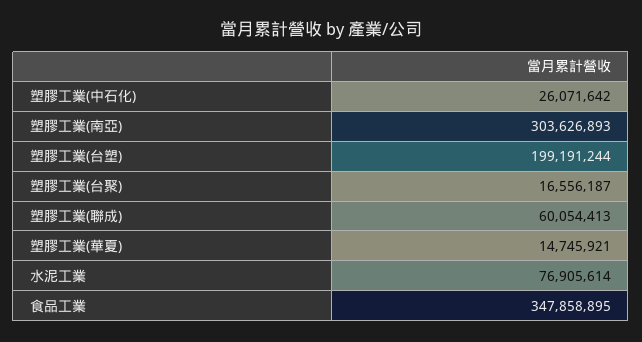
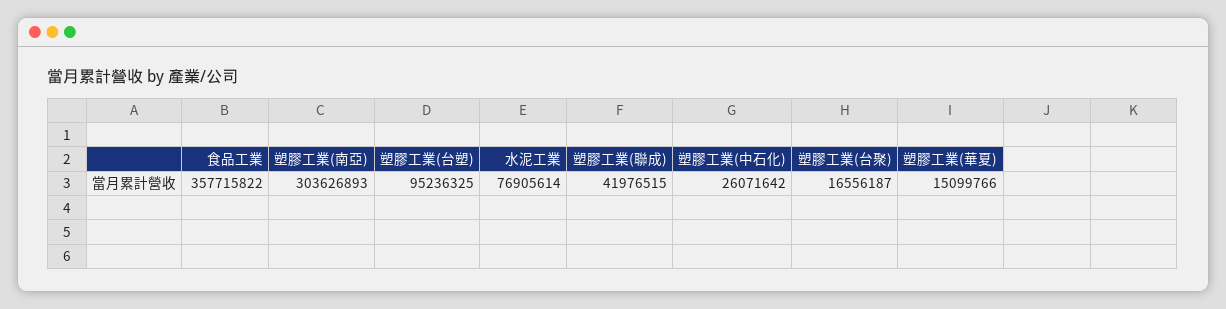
  {
    "塑膠工業(中石化)": 26071642,
    "塑膠工業(南亞)": 303626893,
-   "塑膠工業(台塑)": 199191244,
+   "塑膠工業(台塑)": 95236325,
    "塑膠工業(台聚)": 16556187,
-   "塑膠工業(聯成)": 60054413,
+   "塑膠工業(聯成)": 41976515,
-   "塑膠工業(華夏)": 14745921,
+   "塑膠工業(華夏)": 15099766,
    "水泥工業": 76905614,
-   "食品工業": 347858895
+   "食品工業": 357715822
  }

